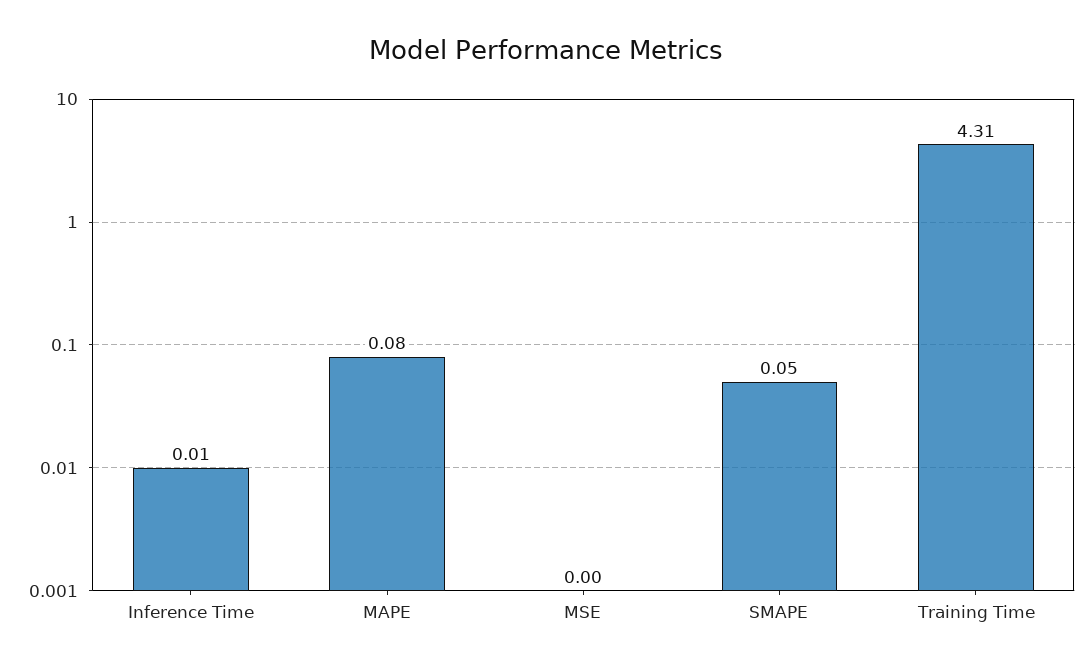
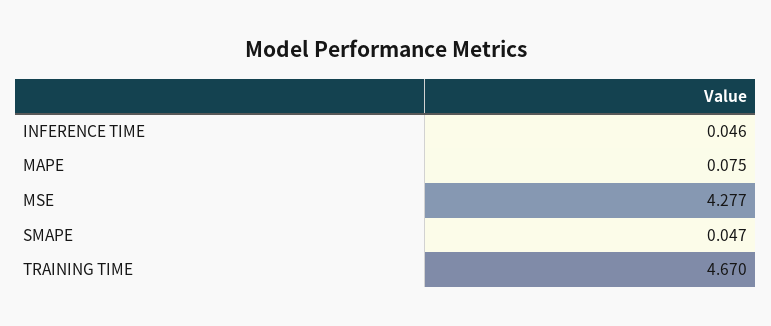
  {
-   "Inference Time": 0.01,
+   "Inference Time": 0.046,
    "MAPE": 0.075,
-   "MSE": 0,
+   "MSE": 4.277,
    "SMAPE": 0.047,
-   "Training Time": 4.31
+   "Training Time": 4.67
  }

